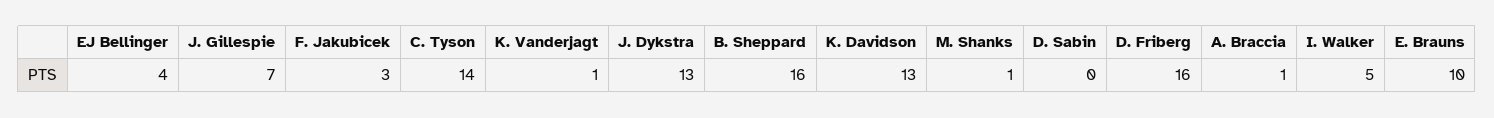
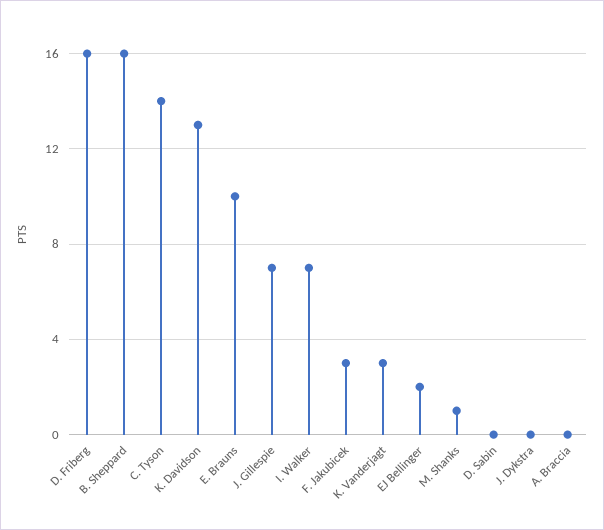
  {
-   "EJ Bellinger": 4,
+   "EJ Bellinger": 2,
    "J. Gillespie": 7,
    "F. Jakubicek": 3,
    "C. Tyson": 14,
-   "K. Vanderjagt": 1,
+   "K. Vanderjagt": 3,
-   "J. Dykstra": 13,
+   "J. Dykstra": 0,
    "B. Sheppard": 16,
    "K. Davidson": 13,
    "M. Shanks": 1,
    "D. Sabin": 0,
    "D. Friberg": 16,
-   "A. Braccia": 1,
+   "A. Braccia": 0,
-   "I. Walker": 5,
+   "I. Walker": 7,
    "E. Brauns": 10
  }

